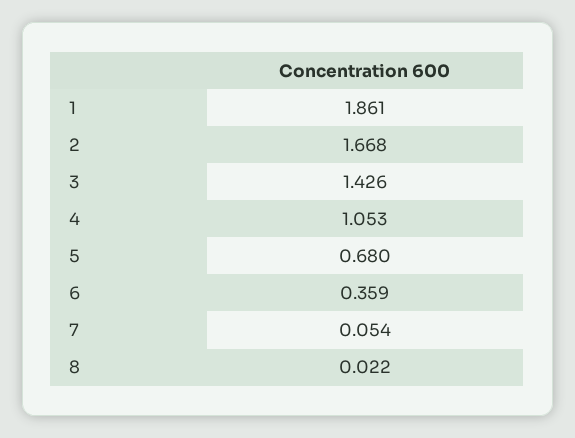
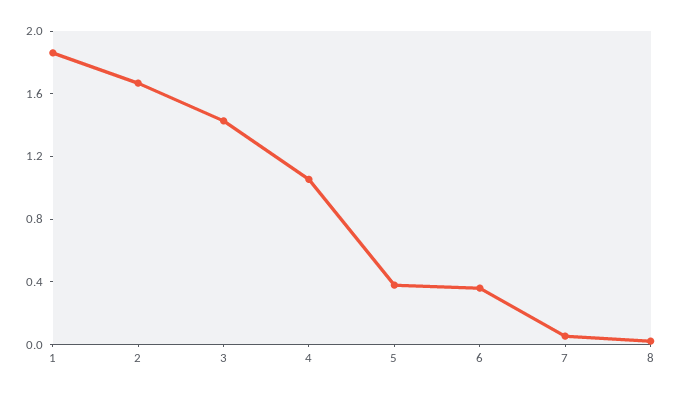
  {
    "1": 1.861,
    "2": 1.668,
    "3": 1.426,
    "4": 1.053,
-   "5": 0.68,
+   "5": 0.4,
    "6": 0.359,
    "7": 0.054,
    "8": 0.022
  }

